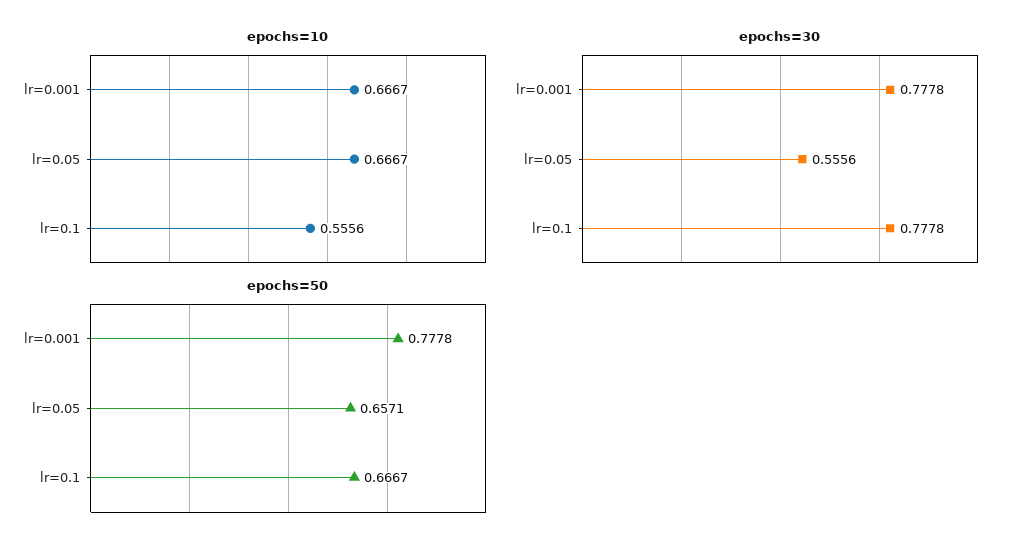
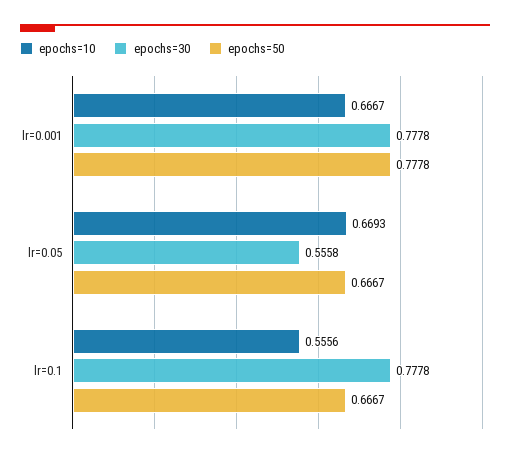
  {
    "epochs=10": {
      "lr=0.001": 0.6667,
-     "lr=0.05": 0.6667,
+     "lr=0.05": 0.6693,
      "lr=0.1": 0.5556
    },
    "epochs=30": {
      "lr=0.001": 0.7778,
-     "lr=0.05": 0.5556,
+     "lr=0.05": 0.5558,
      "lr=0.1": 0.7778
    },
    "epochs=50": {
      "lr=0.001": 0.7778,
-     "lr=0.05": 0.6571,
+     "lr=0.05": 0.6667,
      "lr=0.1": 0.6667
    }
  }

